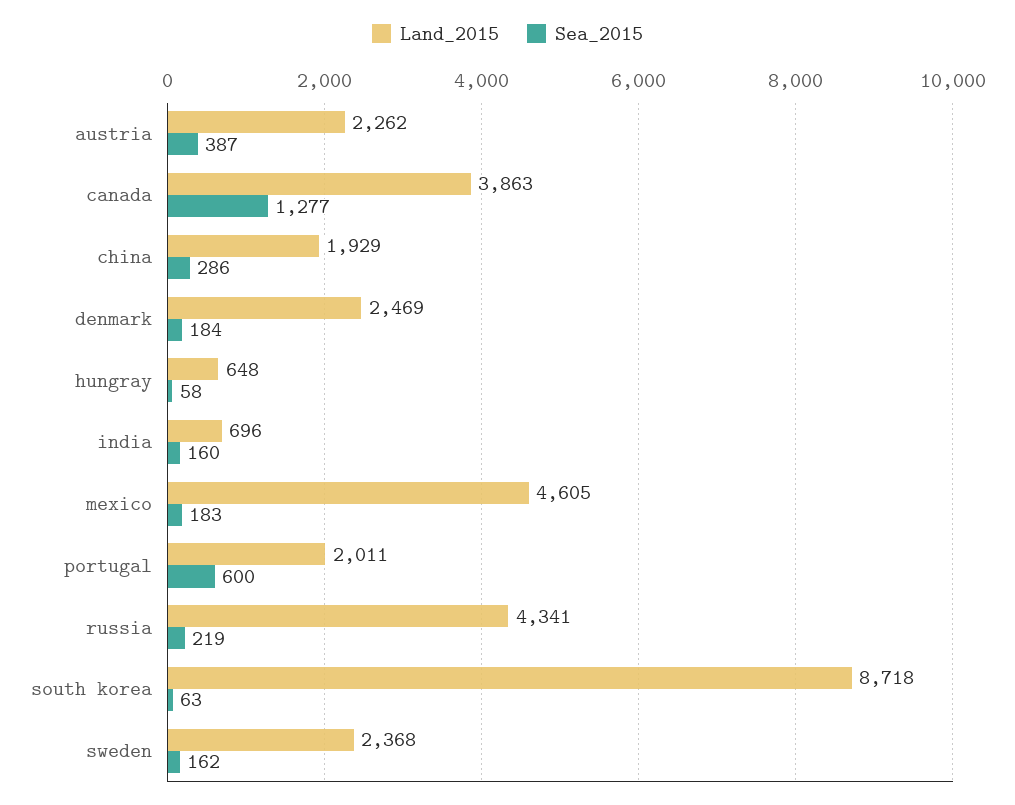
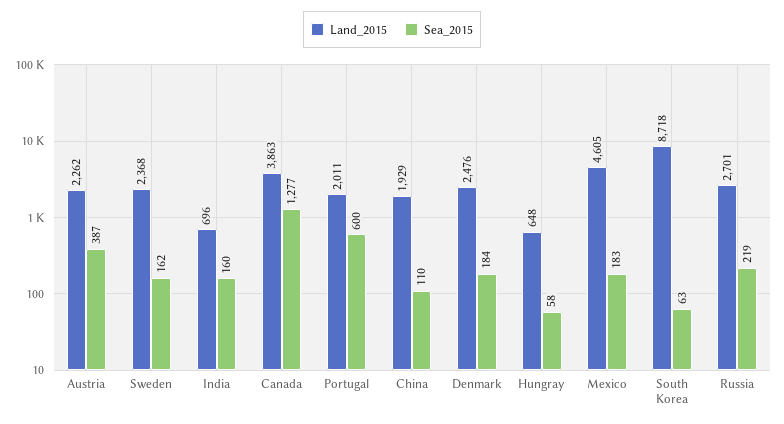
  {
    "Land_2015": {
      "austria": 2262,
      "canada": 3863,
      "china": 1929,
-     "denmark": 2469,
+     "denmark": 2476,
      "hungray": 648,
      "india": 696,
      "mexico": 4605,
      "portugal": 2011,
-     "russia": 4341,
+     "russia": 2701,
      "south korea": 8718,
      "sweden": 2368
    },
    "Sea_2015": {
      "austria": 387,
      "canada": 1277,
-     "china": 286,
+     "china": 110,
      "denmark": 184,
      "hungray": 58,
      "india": 160,
      "mexico": 183,
      "portugal": 600,
      "russia": 219,
      "south korea": 63,
      "sweden": 162
    }
  }

